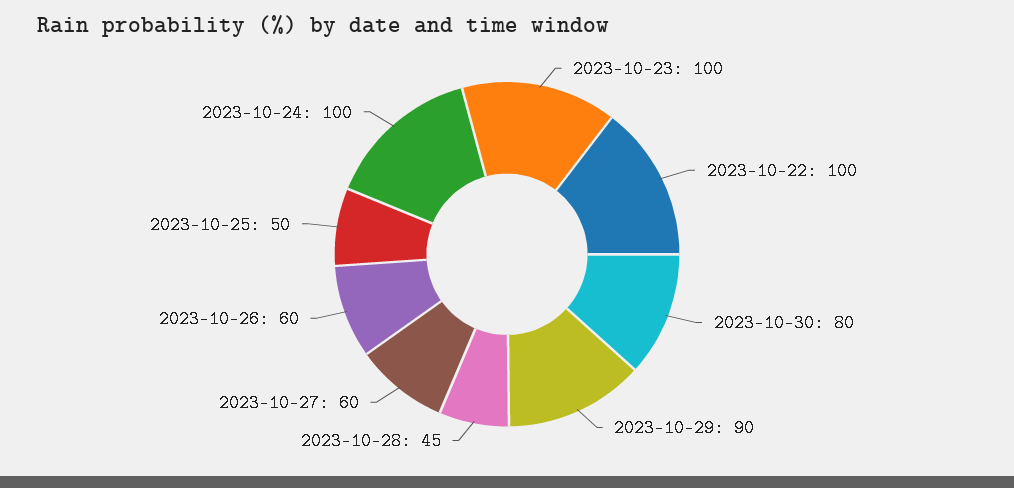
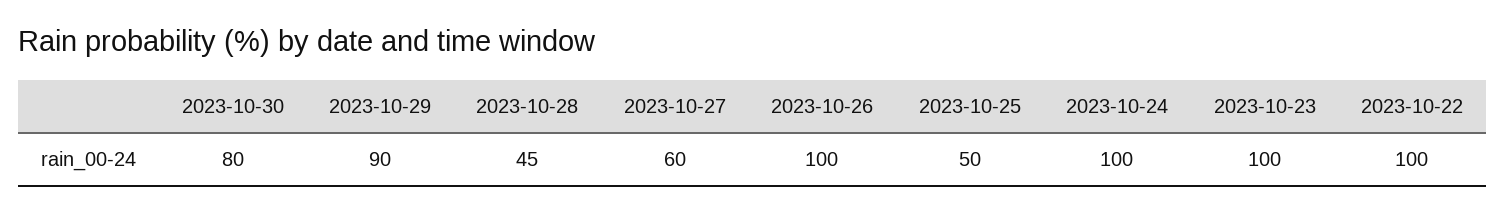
  {
    "2023-10-23": 100,
    "2023-10-22": 100,
    "2023-10-30": 80,
    "2023-10-29": 90,
    "2023-10-28": 45,
    "2023-10-27": 60,
-   "2023-10-26": 60,
+   "2023-10-26": 100,
    "2023-10-25": 50,
    "2023-10-24": 100
  }

